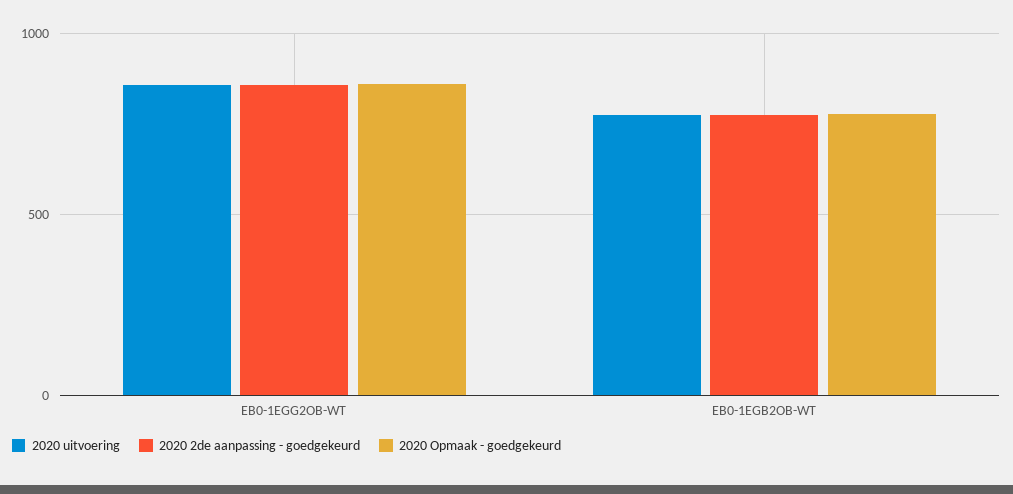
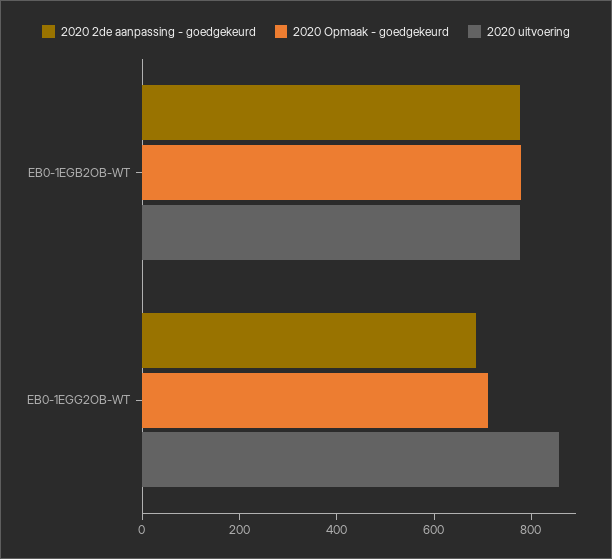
  {
    "2020 uitvoering": {
      "EB0-1EGG2OB-WT": 850,
      "EB0-1EGB2OB-WT": 800
    },
    "2020 2de aanpassing - goedgekeurd": {
-     "EB0-1EGG2OB-WT": 850,
+     "EB0-1EGG2OB-WT": 700,
      "EB0-1EGB2OB-WT": 800
    },
    "2020 Opmaak - goedgekeurd": {
-     "EB0-1EGG2OB-WT": 850,
+     "EB0-1EGG2OB-WT": 700,
      "EB0-1EGB2OB-WT": 800
    }
  }

